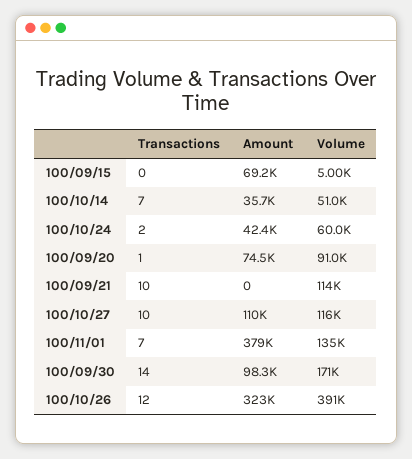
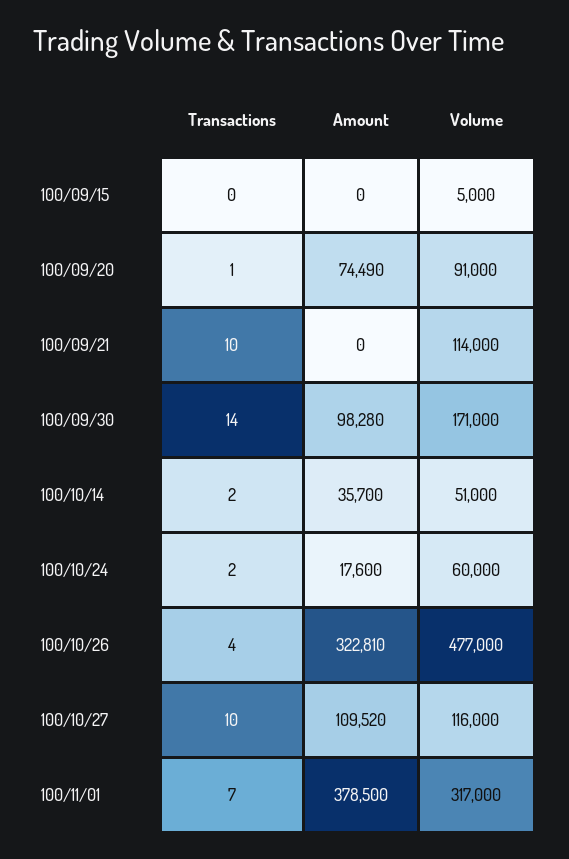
  {
    "Transactions": {
      "100/09/15": 0,
-     "100/10/14": 7,
+     "100/10/14": 2,
      "100/10/24": 2,
      "100/09/20": 1,
      "100/09/21": 10,
      "100/10/27": 10,
      "100/11/01": 7,
      "100/09/30": 14,
-     "100/10/26": 12
+     "100/10/26": 4
    },
    "Amount": {
-     "100/09/15": 69200,
+     "100/09/15": 0,
      "100/10/14": 35700,
-     "100/10/24": 42400,
+     "100/10/24": 17600,
      "100/09/20": 74490,
      "100/09/21": 0,
      "100/10/27": 109520,
      "100/11/01": 378500,
      "100/09/30": 98280,
      "100/10/26": 322810
    },
    "Volume": {
      "100/09/15": 5000,
      "100/10/14": 51000,
      "100/10/24": 60000,
      "100/09/20": 91000,
      "100/09/21": 114000,
      "100/10/27": 116000,
-     "100/11/01": 135000,
+     "100/11/01": 317000,
      "100/09/30": 171000,
-     "100/10/26": 391000
+     "100/10/26": 477000
    }
  }

